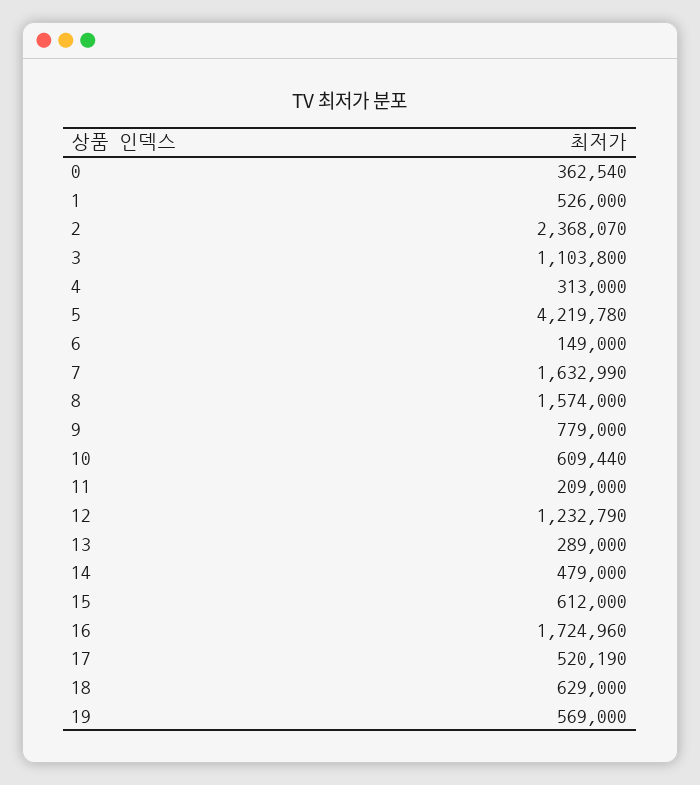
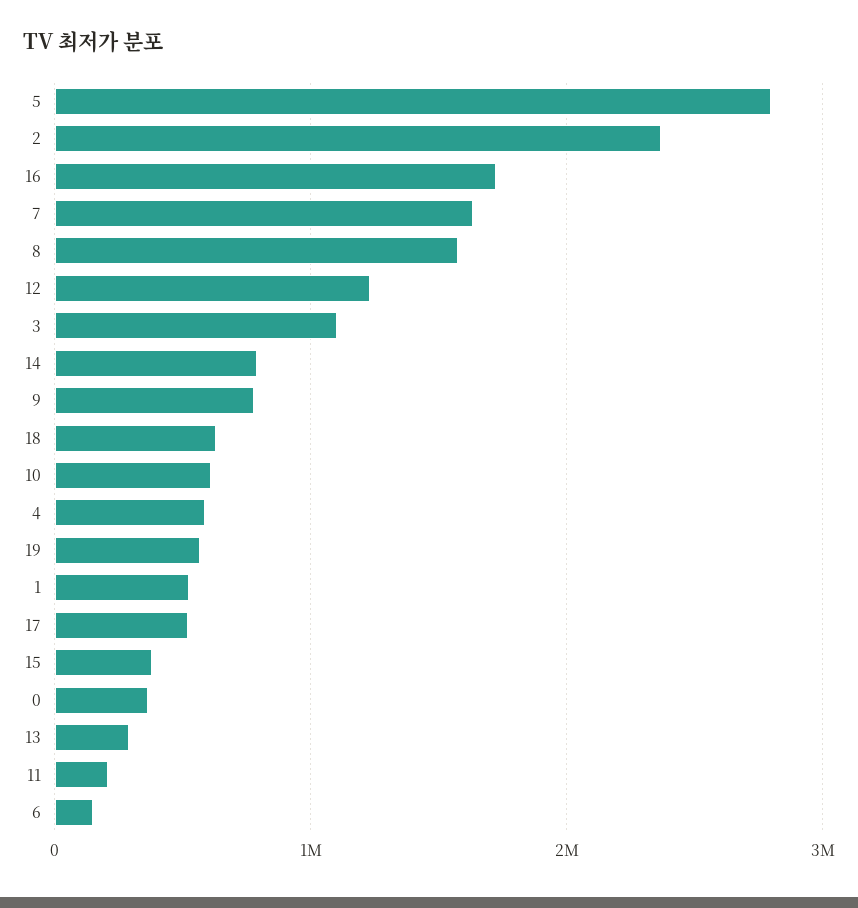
  {
    "0": 362540,
    "1": 526000,
    "2": 2368070,
    "3": 1103800,
-   "4": 313000,
+   "4": 600000,
-   "5": 4219780,
+   "5": 2800000,
    "6": 149000,
    "7": 1632990,
    "8": 1574000,
    "9": 779000,
    "10": 609440,
    "11": 209000,
    "12": 1232790,
    "13": 289000,
-   "14": 479000,
+   "14": 800000,
-   "15": 612000,
+   "15": 400000,
    "16": 1724960,
    "17": 520190,
    "18": 629000,
    "19": 569000
  }

